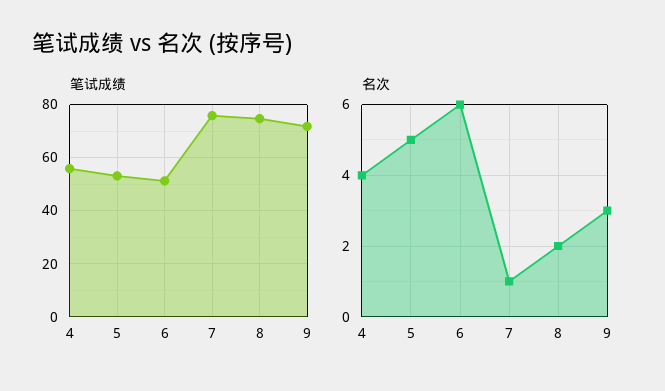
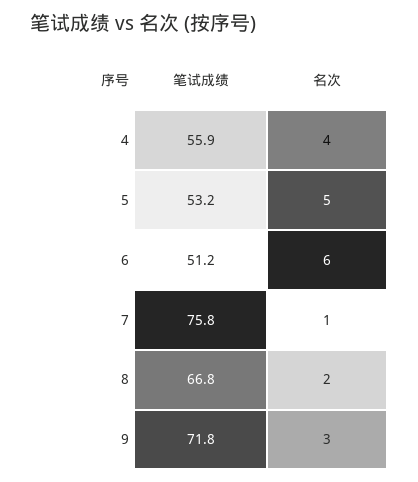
  {
    "笔试成绩": {
      "4": 55.9,
      "5": 53.2,
      "6": 51.2,
      "7": 75.8,
-     "8": 75,
+     "8": 66.8,
      "9": 71.8
    },
    "名次": {
      "4": 4,
      "5": 5,
      "6": 6,
      "7": 1,
      "8": 2,
      "9": 3
    }
  }

